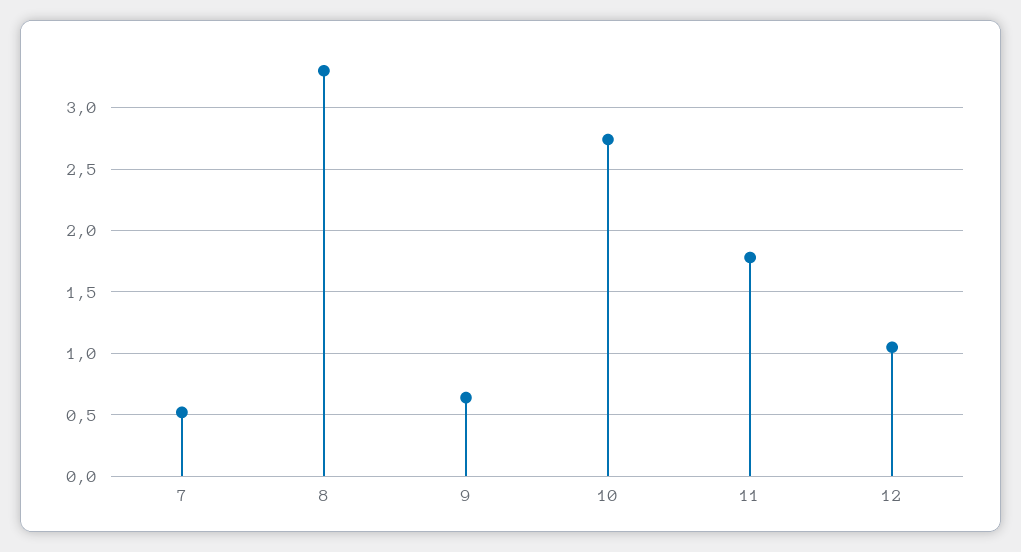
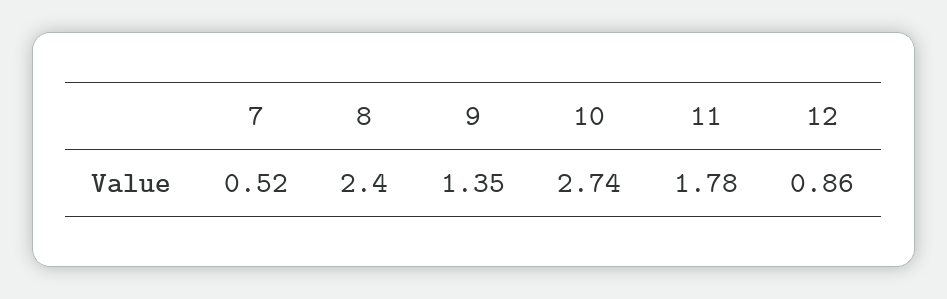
  {
    "7": 0.52,
-   "8": 3.3,
+   "8": 2.4,
-   "9": 0.65,
+   "9": 1.35,
    "10": 2.74,
    "11": 1.78,
-   "12": 1.05
+   "12": 0.86
  }

